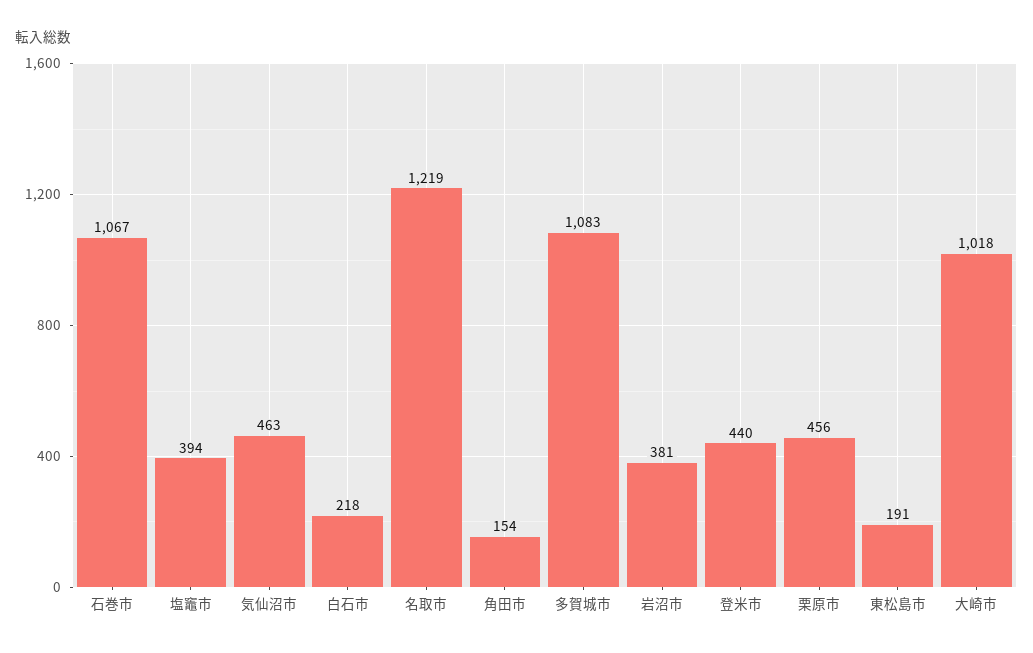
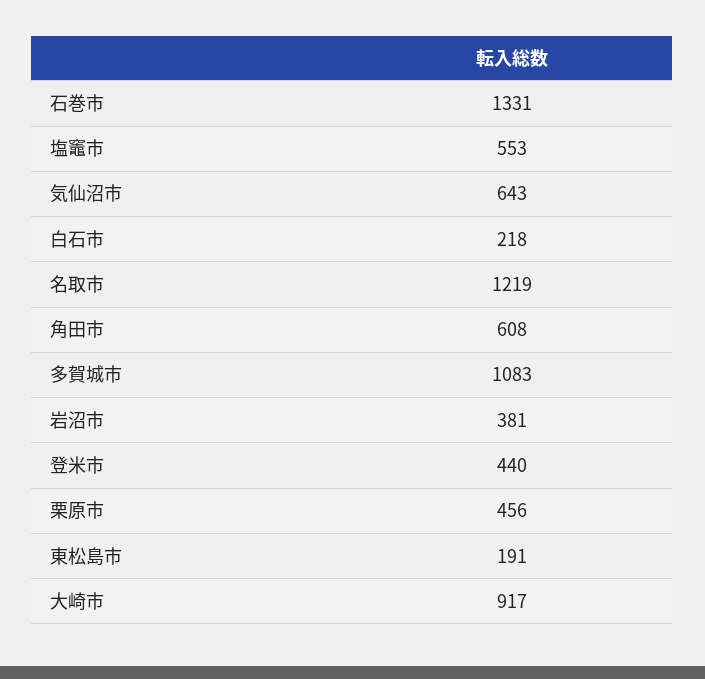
  {
-   "石巻市": 1067,
+   "石巻市": 1331,
-   "塩竈市": 394,
+   "塩竈市": 553,
-   "気仙沼市": 463,
+   "気仙沼市": 643,
    "白石市": 218,
    "名取市": 1219,
-   "角田市": 154,
+   "角田市": 608,
    "多賀城市": 1083,
    "岩沼市": 381,
    "登米市": 440,
    "栗原市": 456,
    "東松島市": 191,
-   "大崎市": 1018
+   "大崎市": 917
  }

